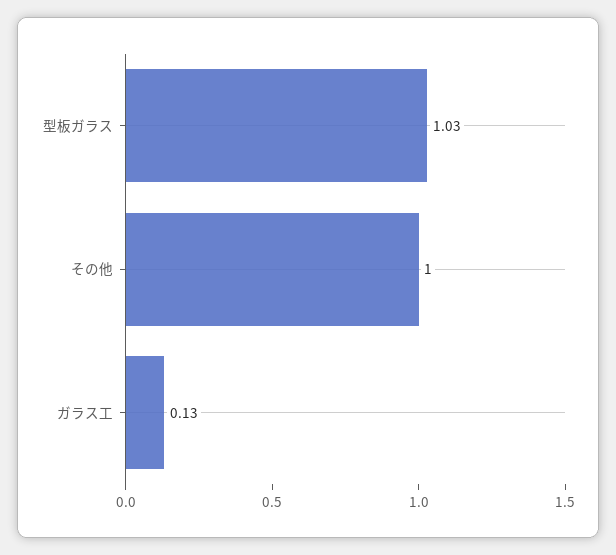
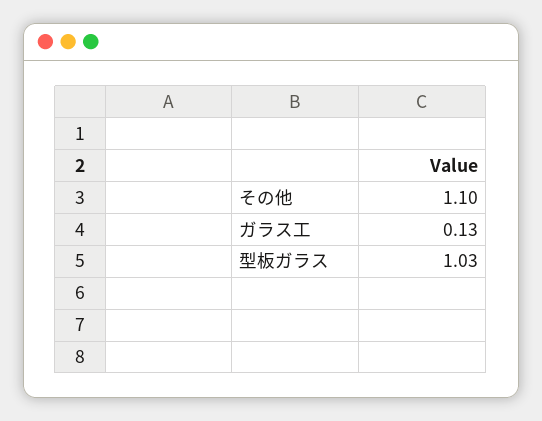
  {
    "型板ガラス": 1.03,
-   "その他": 1,
+   "その他": 1.1,
    "ガラス工": 0.13
  }

